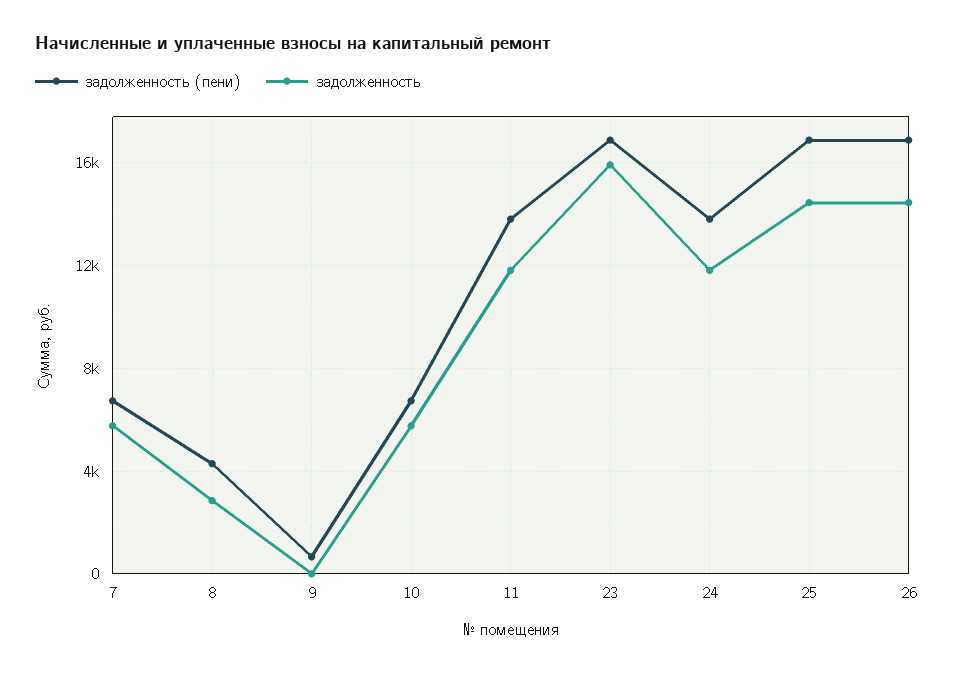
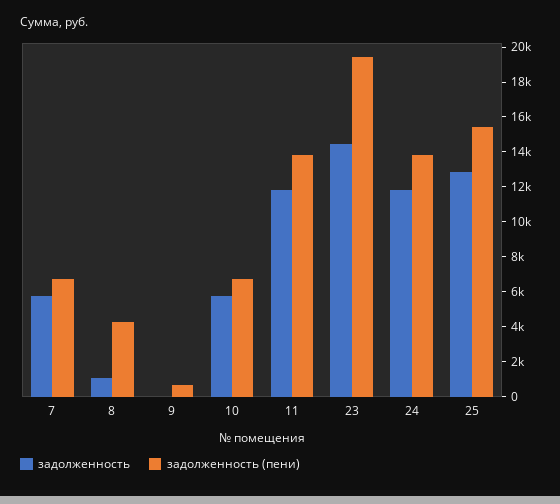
  {
    "задолженность (пени)": {
      "7": 6500,
      "8": 4500,
      "9": 500,
      "10": 6500,
      "11": 14000,
-     "23": 17000,
+     "23": 19500,
      "24": 14000,
-     "25": 17000,
+     "25": 15500
-     "26": 17000
    },
    "задолженность": {
      "7": 6000,
-     "8": 3000,
+     "8": 1000,
      "9": 0,
      "10": 6000,
      "11": 12000,
-     "23": 16000,
+     "23": 14500,
      "24": 12000,
-     "25": 14500,
+     "25": 13000
-     "26": 14500
    }
  }

